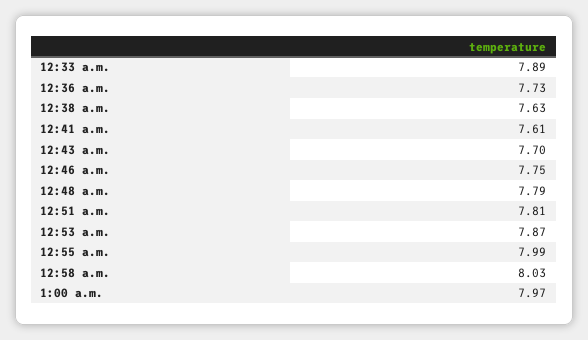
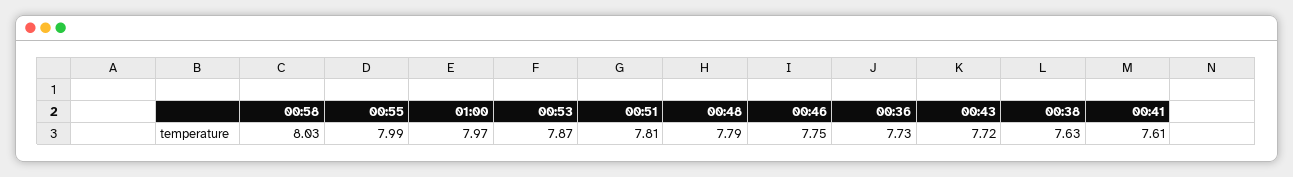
  {
-   "12:33 a.m.": 7.89,
    "12:36 a.m.": 7.73,
    "12:38 a.m.": 7.63,
    "12:41 a.m.": 7.61,
-   "12:43 a.m.": 7.7,
+   "12:43 a.m.": 7.72,
    "12:46 a.m.": 7.75,
    "12:48 a.m.": 7.79,
    "12:51 a.m.": 7.81,
    "12:53 a.m.": 7.87,
    "12:55 a.m.": 7.99,
    "12:58 a.m.": 8.03,
    "1:00 a.m.": 7.97
  }

